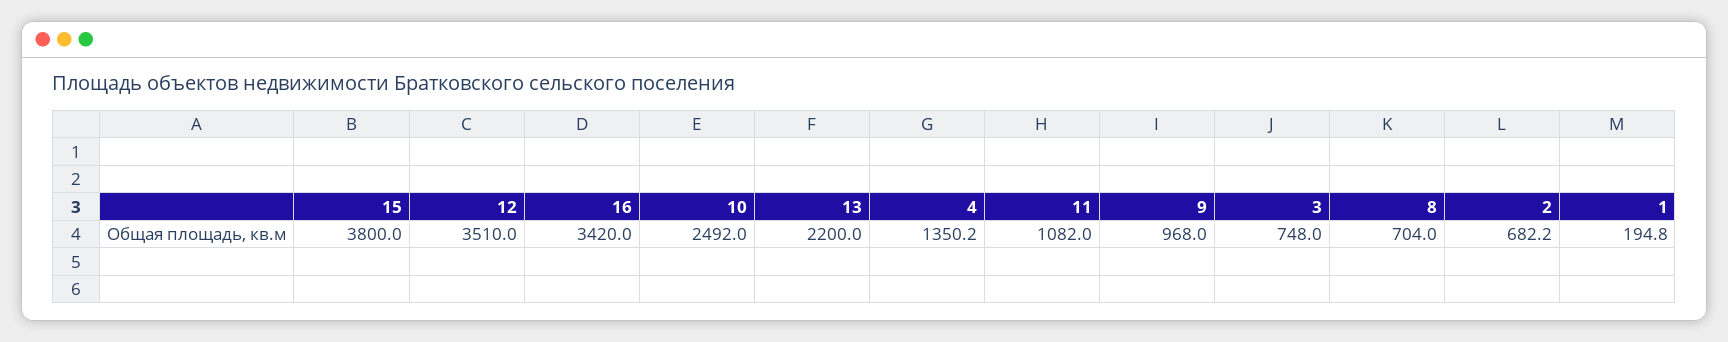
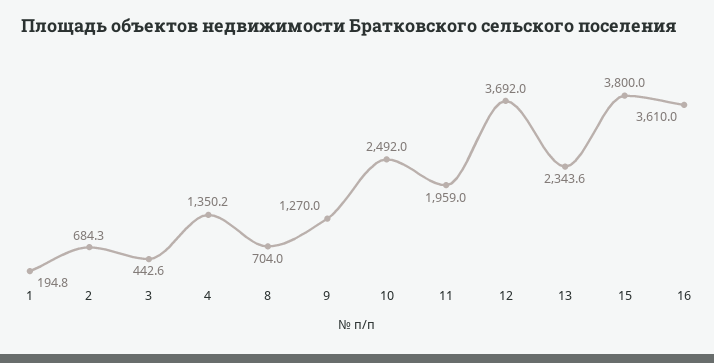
  {
    "15": 3800,
-   "12": 3510,
+   "12": 3692,
-   "16": 3420,
+   "16": 3610,
    "10": 2492,
-   "13": 2200,
+   "13": 2343.6,
    "4": 1350.2,
-   "11": 1082,
+   "11": 1959,
-   "9": 968,
+   "9": 1270,
-   "3": 748,
+   "3": 442.6,
    "8": 704,
-   "2": 682.2,
+   "2": 684.3,
    "1": 194.8
  }

